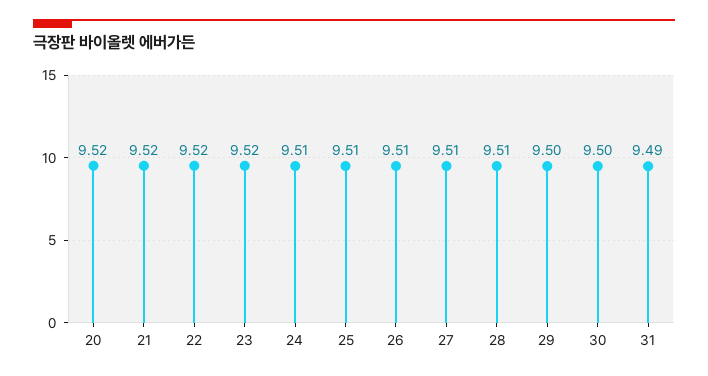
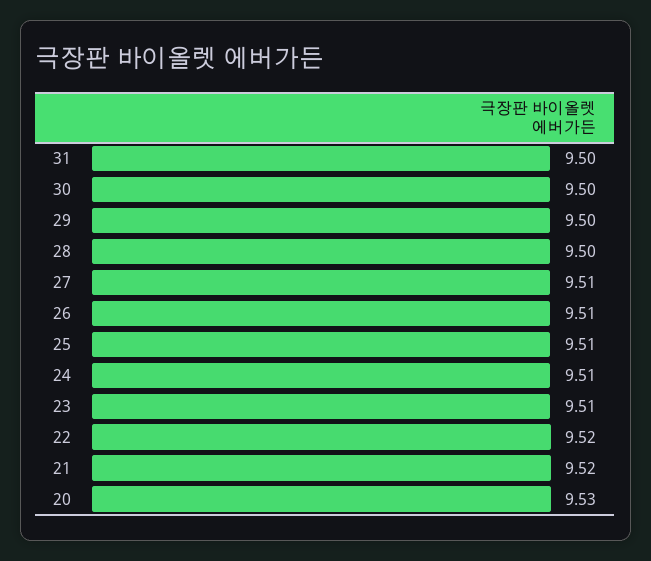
  {
-   "20": 9.52,
+   "20": 9.53,
    "21": 9.52,
    "22": 9.52,
-   "23": 9.52,
+   "23": 9.51,
    "24": 9.51,
    "25": 9.51,
    "26": 9.51,
    "27": 9.51,
-   "28": 9.51,
+   "28": 9.5,
    "29": 9.5,
    "30": 9.5,
-   "31": 9.49
+   "31": 9.5
  }

